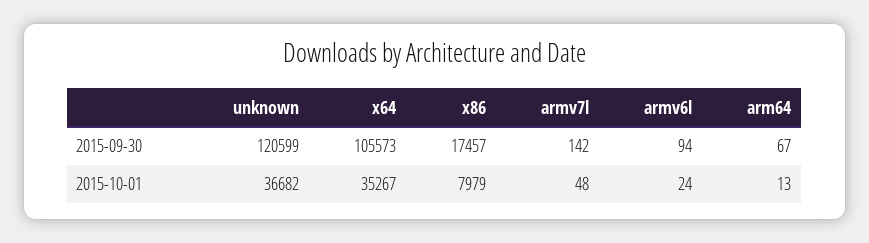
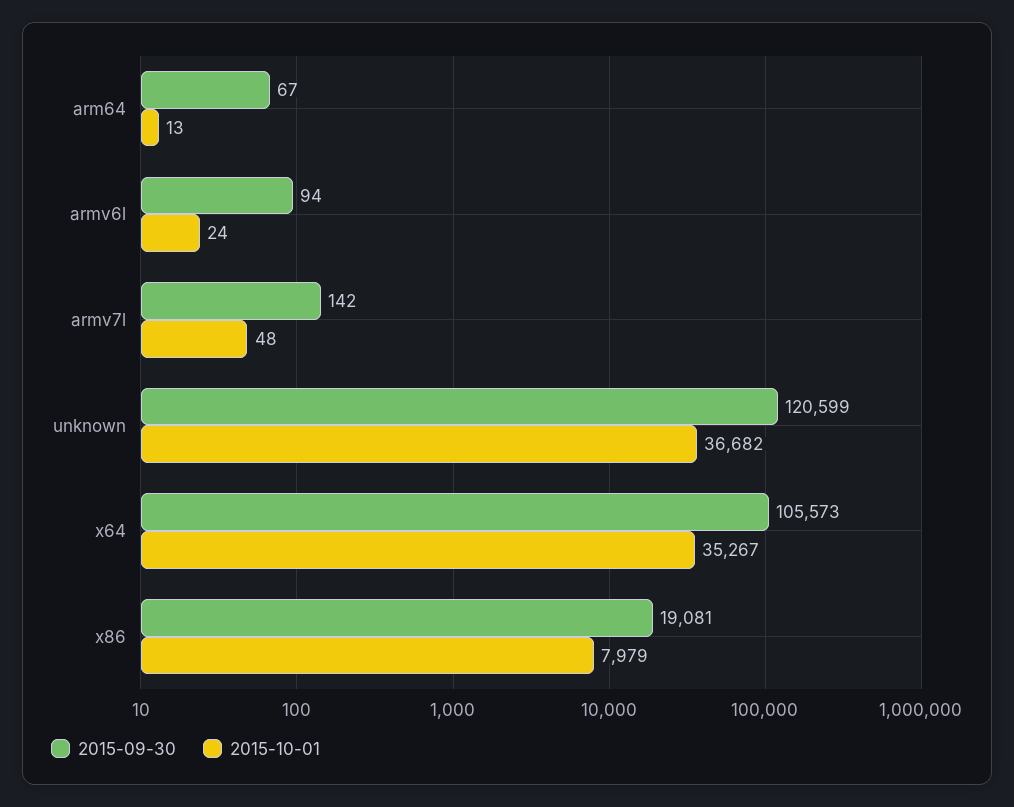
  {
    "2015-09-30": {
      "unknown": 120599,
      "x64": 105573,
-     "x86": 17457,
+     "x86": 19081,
      "armv7l": 142,
      "armv6l": 94,
      "arm64": 67
    },
    "2015-10-01": {
      "unknown": 36682,
      "x64": 35267,
      "x86": 7979,
      "armv7l": 48,
      "armv6l": 24,
      "arm64": 13
    }
  }

